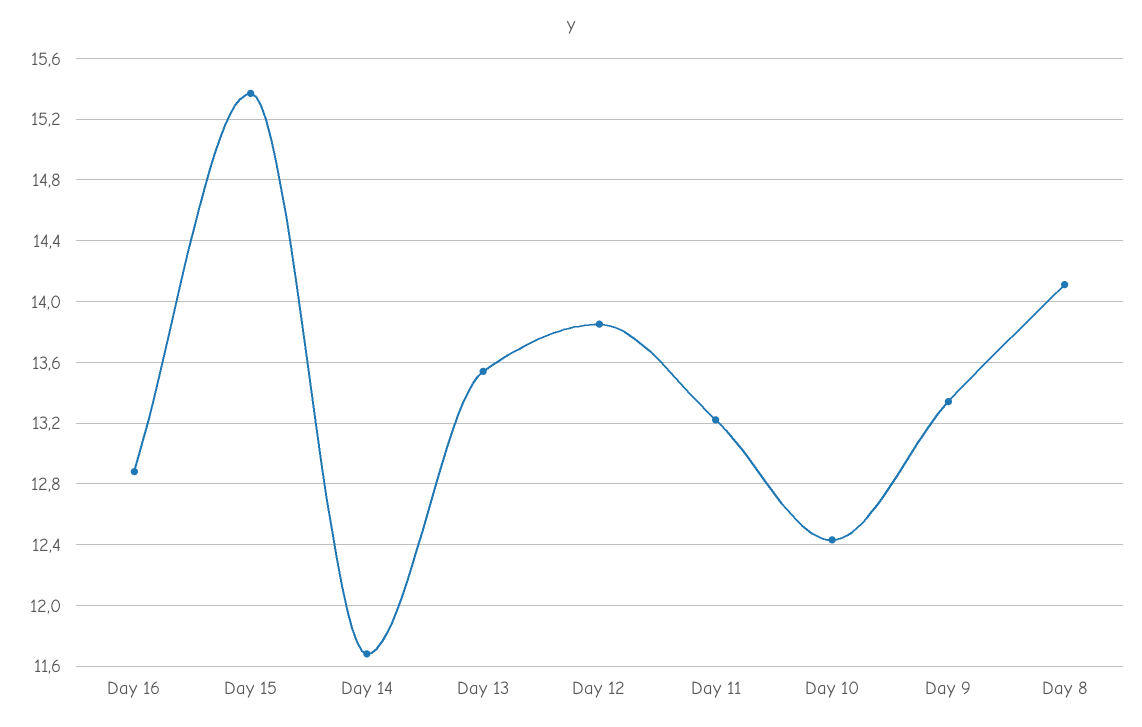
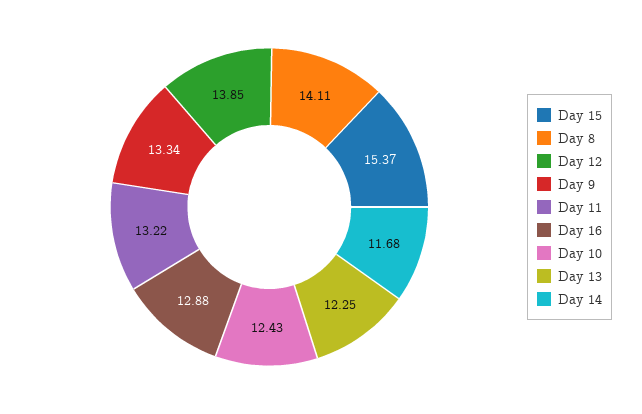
  {
    "Day 16": 12.88,
    "Day 15": 15.37,
    "Day 14": 11.68,
-   "Day 13": 13.55,
+   "Day 13": 12.25,
    "Day 12": 13.85,
    "Day 11": 13.22,
    "Day 10": 12.43,
    "Day 9": 13.34,
    "Day 8": 14.11
  }

